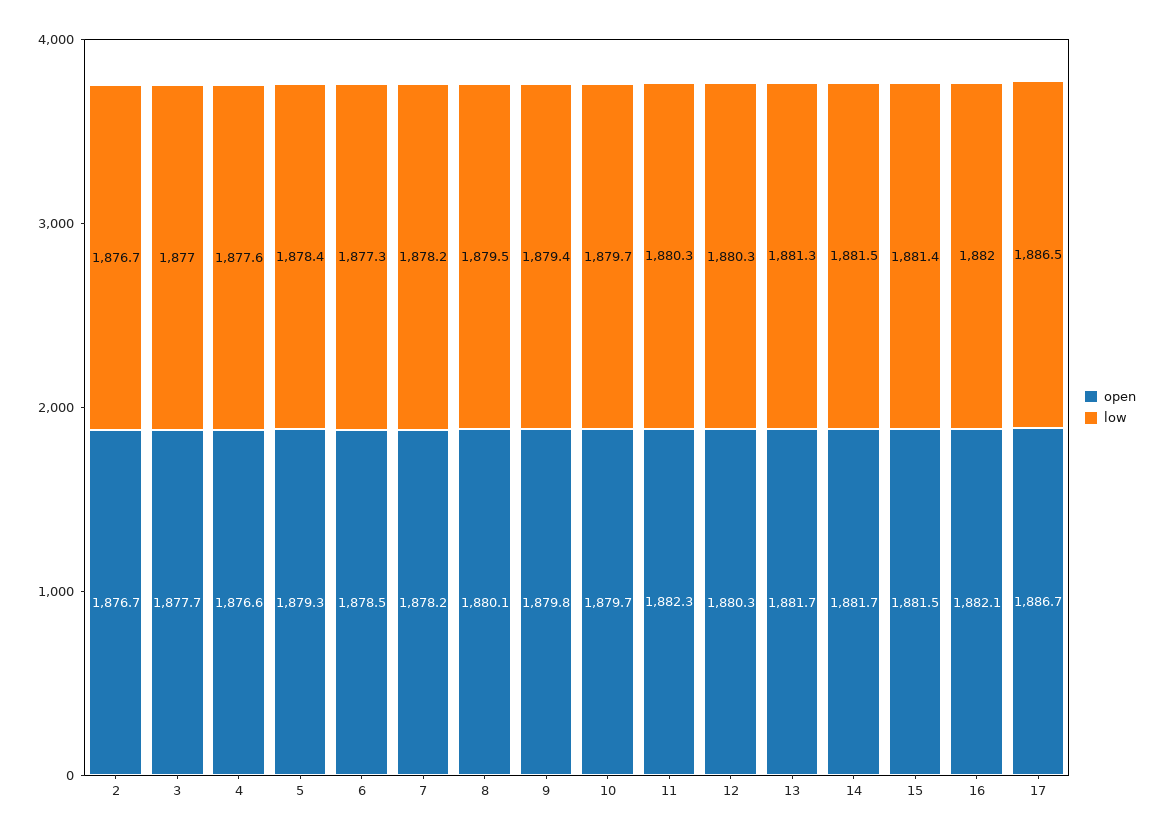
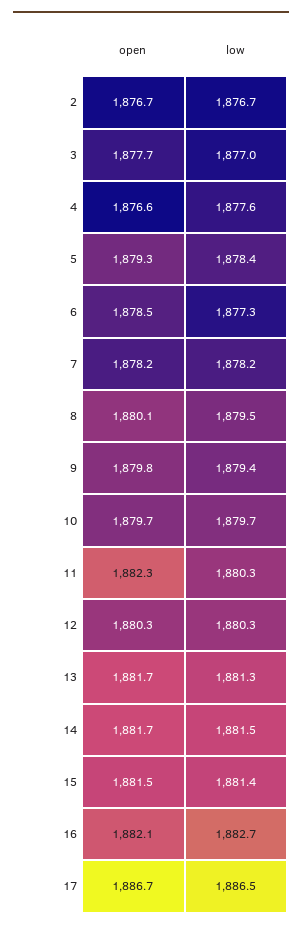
  {
    "open": {
      "2": 1876.7,
      "3": 1877.7,
      "4": 1876.6,
      "5": 1879.3,
      "6": 1878.5,
      "7": 1878.2,
      "8": 1880.1,
      "9": 1879.8,
      "10": 1879.7,
      "11": 1882.3,
      "12": 1880.3,
      "13": 1881.7,
      "14": 1881.7,
      "15": 1881.5,
      "16": 1882.1,
      "17": 1886.7
    },
    "low": {
      "2": 1876.7,
      "3": 1877,
      "4": 1877.6,
      "5": 1878.4,
      "6": 1877.3,
      "7": 1878.2,
      "8": 1879.5,
      "9": 1879.4,
      "10": 1879.7,
      "11": 1880.3,
      "12": 1880.3,
      "13": 1881.3,
      "14": 1881.5,
      "15": 1881.4,
-     "16": 1882,
+     "16": 1882.7,
      "17": 1886.5
    }
  }

